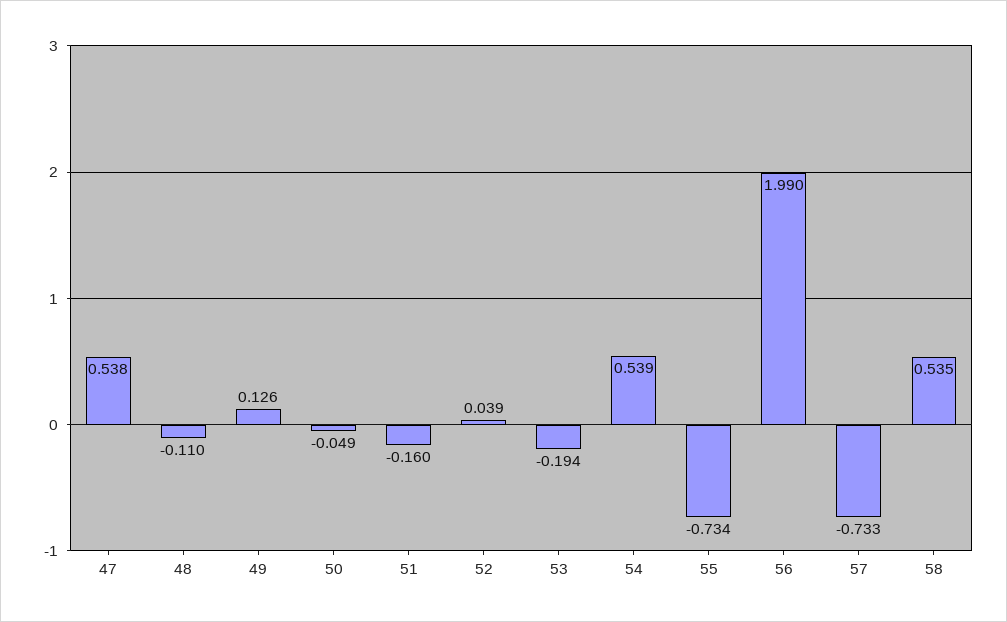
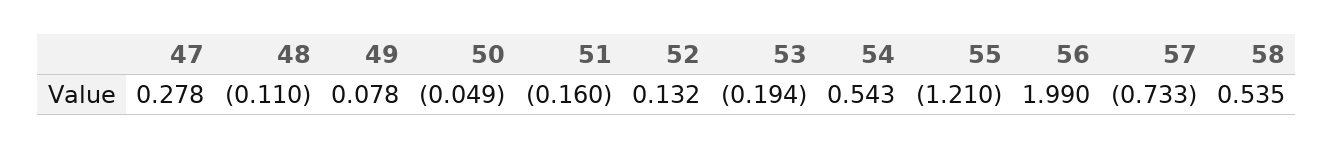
  {
-   "47": 0.538,
+   "47": 0.278,
    "48": -0.11,
-   "49": 0.126,
+   "49": 0.078,
    "50": -0.049,
    "51": -0.16,
-   "52": 0.039,
+   "52": 0.132,
    "53": -0.194,
-   "54": 0.539,
+   "54": 0.543,
-   "55": -0.734,
+   "55": -1.21,
    "56": 1.99,
    "57": -0.733,
    "58": 0.535
  }

